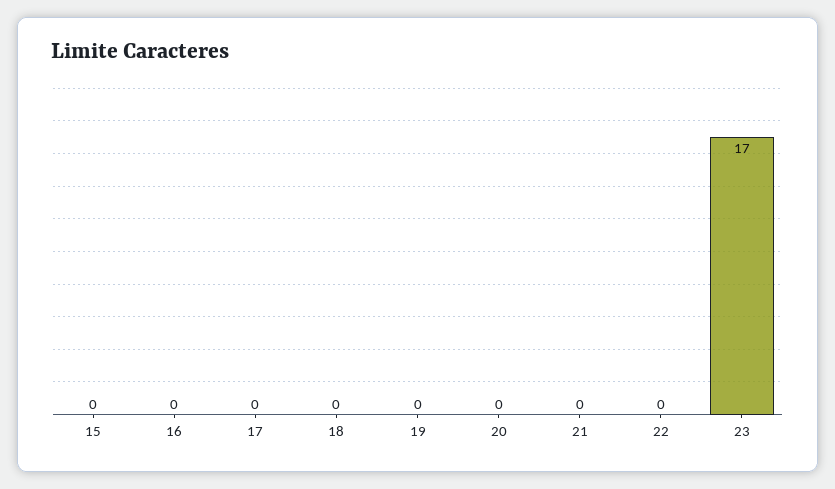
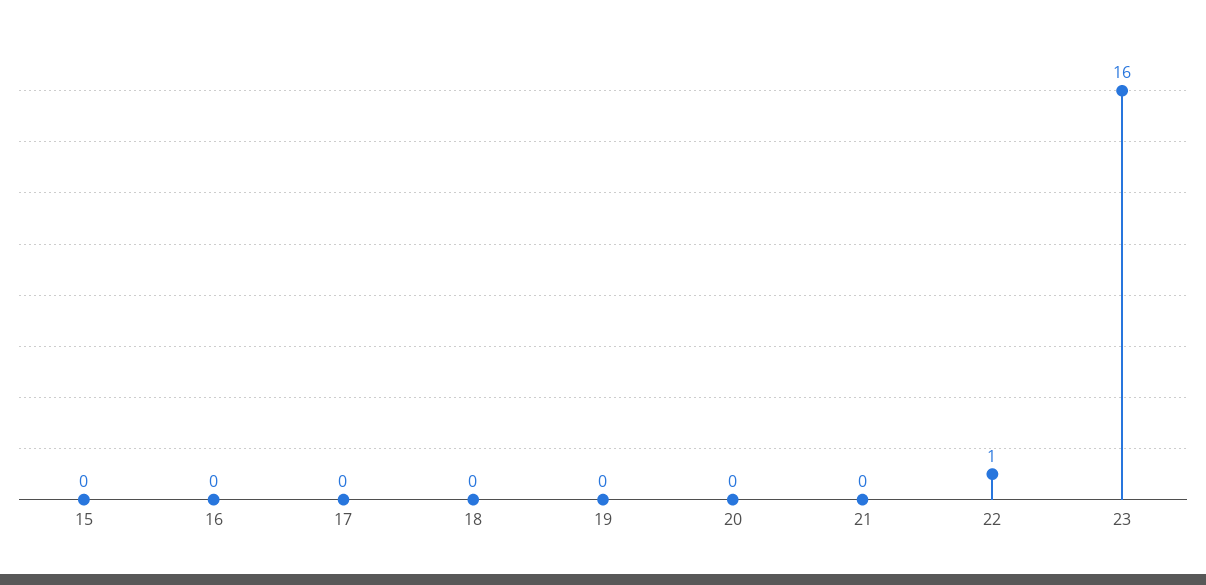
  {
    "15": 0,
    "16": 0,
    "17": 0,
    "18": 0,
    "19": 0,
    "20": 0,
    "21": 0,
-   "22": 0,
+   "22": 1,
-   "23": 17
+   "23": 16
  }

